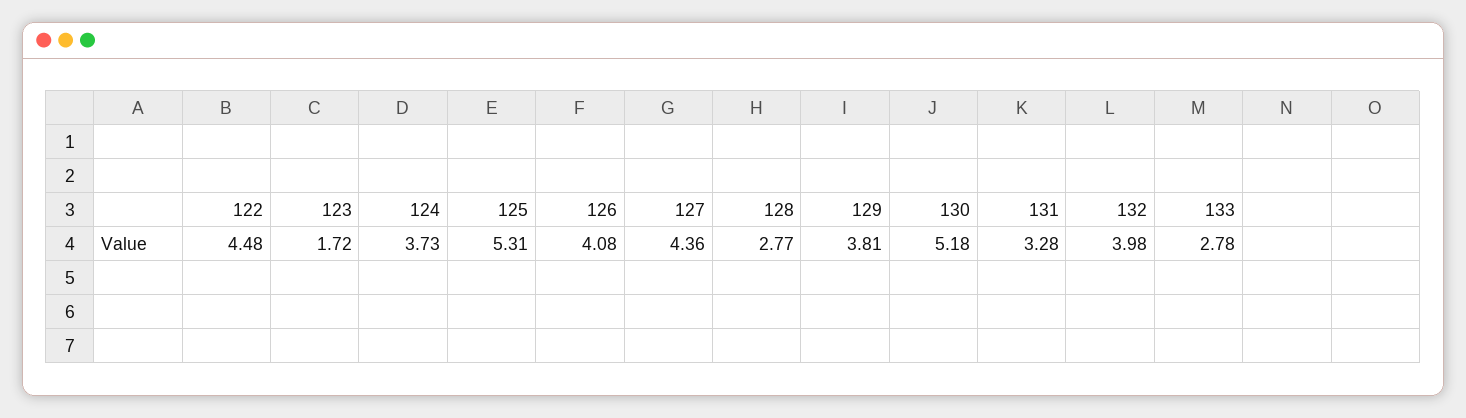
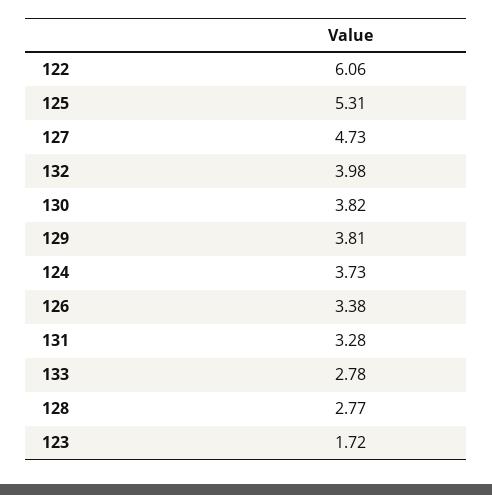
  {
-   "122": 4.48,
+   "122": 6.06,
    "123": 1.72,
    "124": 3.73,
    "125": 5.31,
-   "126": 4.08,
+   "126": 3.38,
-   "127": 4.36,
+   "127": 4.73,
    "128": 2.77,
    "129": 3.81,
-   "130": 5.18,
+   "130": 3.82,
    "131": 3.28,
    "132": 3.98,
    "133": 2.78
  }

